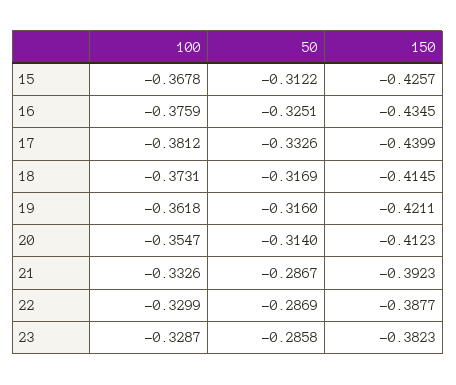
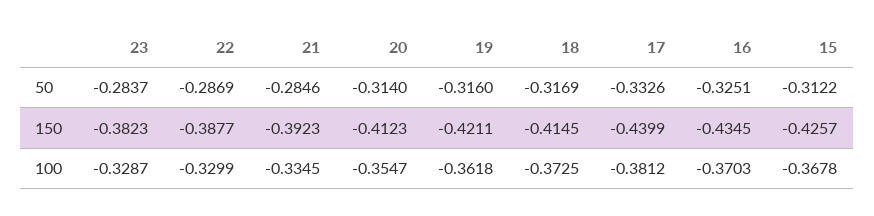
  {
    "100": {
      "15": -0.3678,
-     "16": -0.3759,
+     "16": -0.3703,
      "17": -0.3812,
-     "18": -0.3731,
+     "18": -0.3725,
      "19": -0.3618,
      "20": -0.3547,
-     "21": -0.3326,
+     "21": -0.3345,
      "22": -0.3299,
      "23": -0.3287
    },
    "50": {
      "15": -0.3122,
      "16": -0.3251,
      "17": -0.3326,
      "18": -0.3169,
      "19": -0.316,
      "20": -0.314,
-     "21": -0.2867,
+     "21": -0.2846,
      "22": -0.2869,
-     "23": -0.2858
+     "23": -0.2837
    },
    "150": {
      "15": -0.4257,
      "16": -0.4345,
      "17": -0.4399,
      "18": -0.4145,
      "19": -0.4211,
      "20": -0.4123,
      "21": -0.3923,
      "22": -0.3877,
      "23": -0.3823
    }
  }

